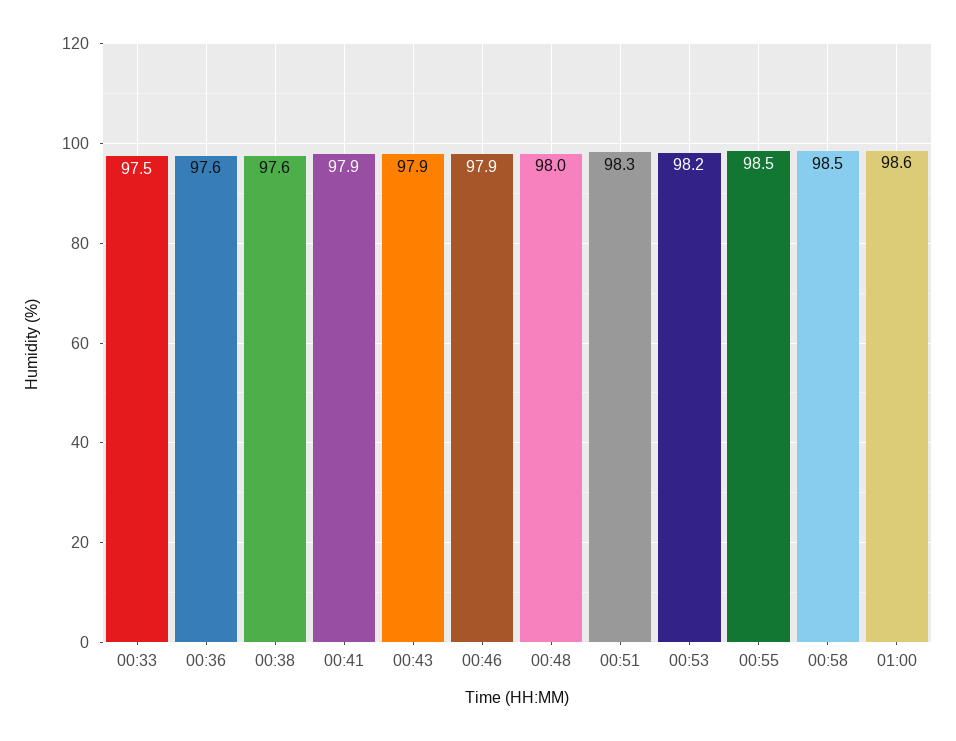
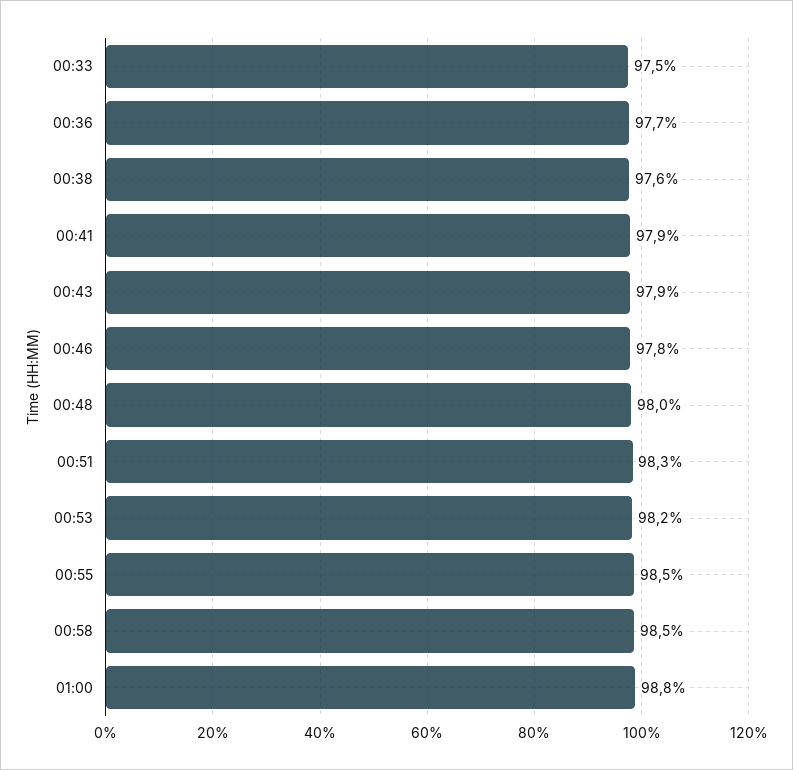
  {
    "00:33": 97.5,
-   "00:36": 97.6,
+   "00:36": 97.7,
    "00:38": 97.6,
    "00:41": 97.9,
    "00:43": 97.9,
-   "00:46": 97.9,
+   "00:46": 97.8,
    "00:48": 98,
    "00:51": 98.3,
    "00:53": 98.2,
    "00:55": 98.5,
    "00:58": 98.5,
-   "01:00": 98.6
+   "01:00": 98.8
  }

